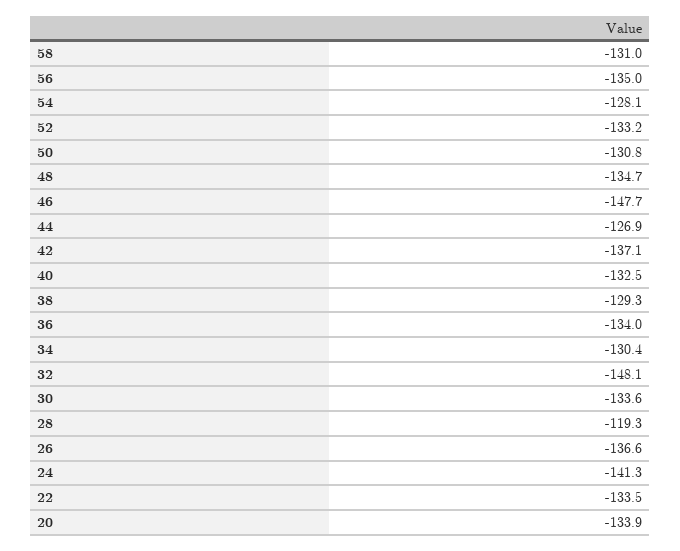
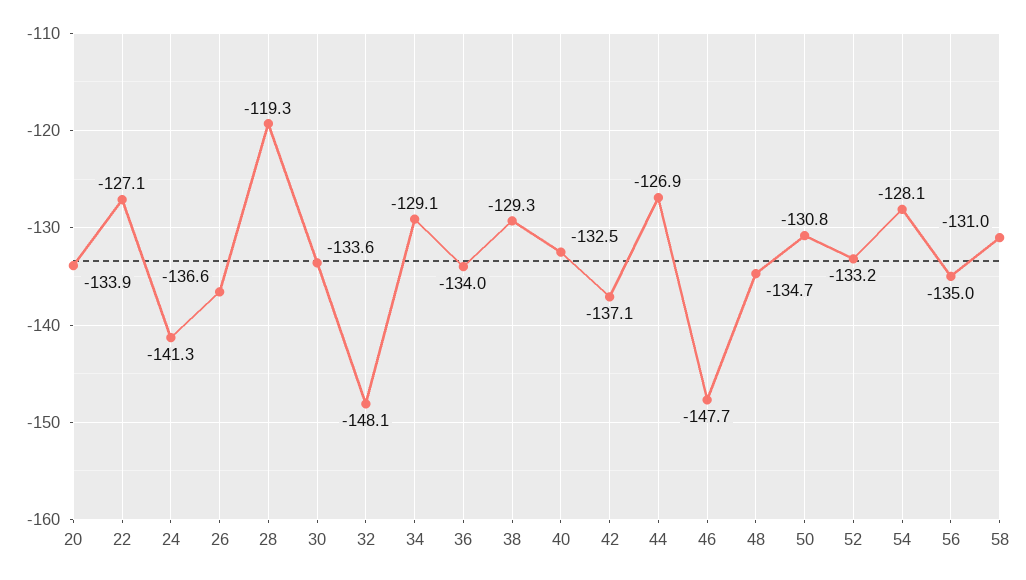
  {
    "58": -131,
    "56": -135,
    "54": -128.1,
    "52": -133.2,
    "50": -130.8,
    "48": -134.7,
    "46": -147.7,
    "44": -126.9,
    "42": -137.1,
    "40": -132.5,
    "38": -129.3,
    "36": -134,
-   "34": -130.4,
+   "34": -129.1,
    "32": -148.1,
    "30": -133.6,
    "28": -119.3,
    "26": -136.6,
    "24": -141.3,
-   "22": -133.5,
+   "22": -127.1,
    "20": -133.9
  }

